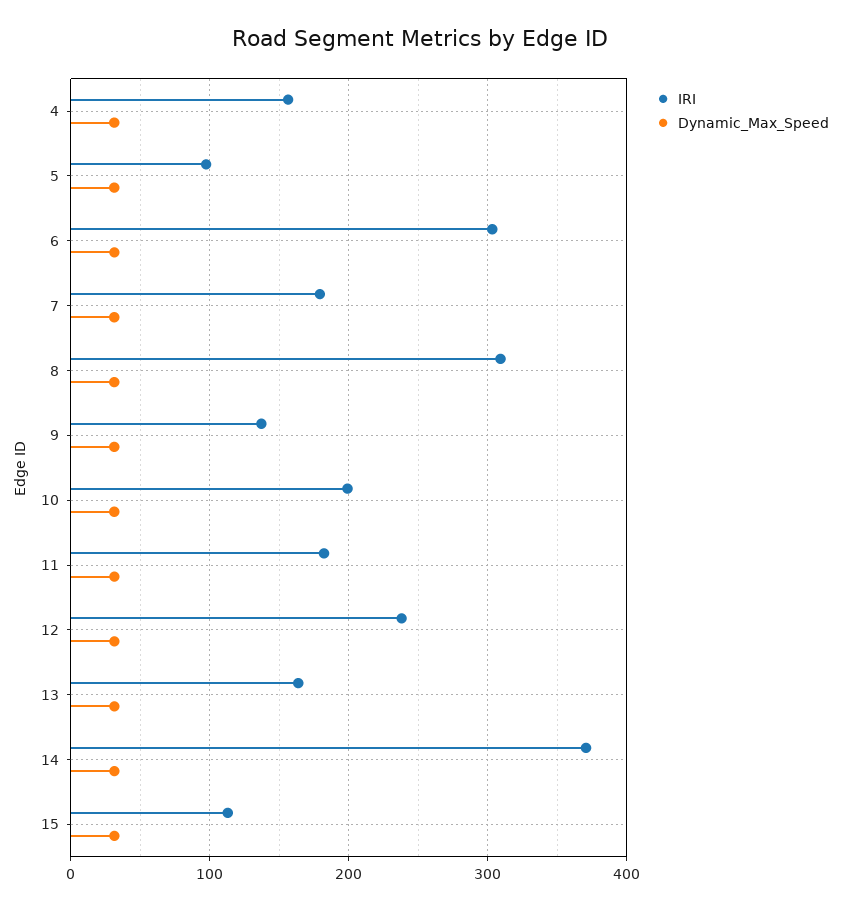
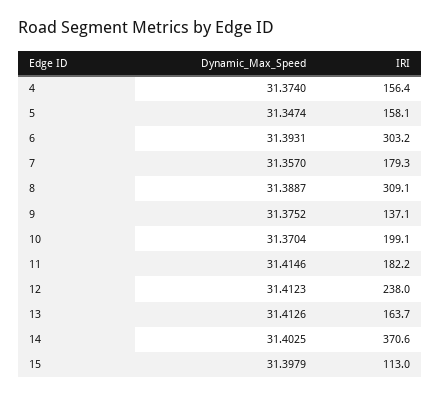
  {
    "IRI": {
      "4": 156.4,
-     "5": 100,
+     "5": 158.1,
      "6": 303.2,
      "7": 179.3,
      "8": 309.1,
      "9": 137.1,
      "10": 199.1,
      "11": 182.2,
      "12": 238,
      "13": 163.7,
      "14": 370.6,
      "15": 113
    },
    "Dynamic_Max_Speed": {
      "4": 31.374,
      "5": 31.3474,
      "6": 31.3931,
      "7": 31.357,
      "8": 31.3887,
      "9": 31.3752,
      "10": 31.3704,
      "11": 31.4146,
      "12": 31.4123,
      "13": 31.4126,
      "14": 31.4025,
      "15": 31.3979
    }
  }

